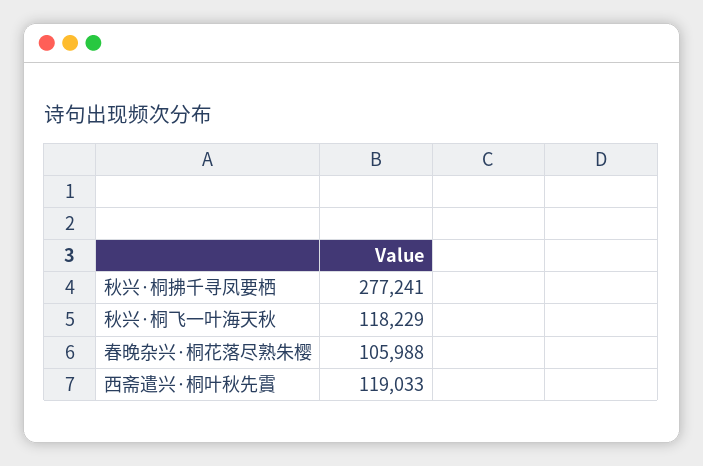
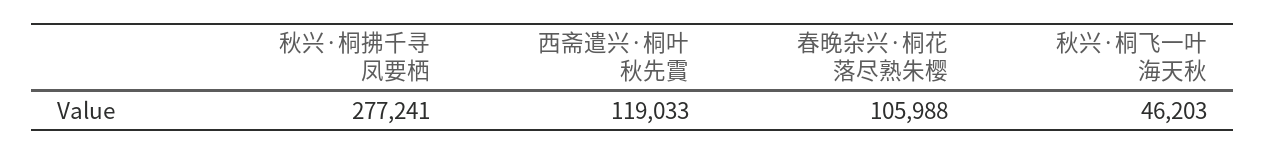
  {
    "秋兴·桐拂千寻凤要栖": 277241,
-   "秋兴·桐飞一叶海天秋": 118229,
+   "秋兴·桐飞一叶海天秋": 46203,
    "春晚杂兴·桐花落尽熟朱樱": 105988,
    "西斋遣兴·桐叶秋先霣": 119033
  }

